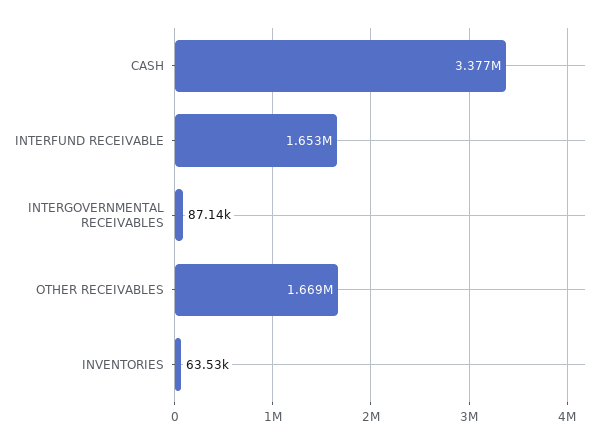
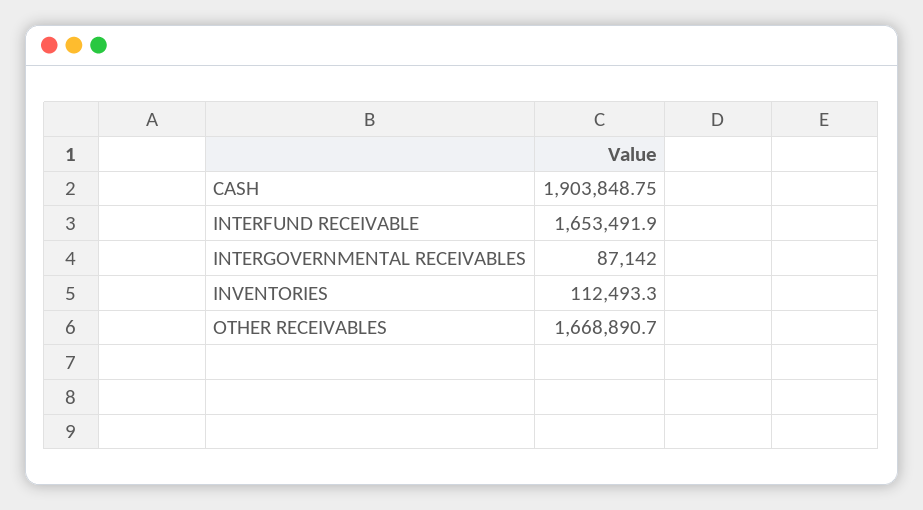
  {
-   "CASH": 3377000,
+   "CASH": 1903848.75,
    "INTERFUND RECEIVABLE": 1653491.9,
    "INTERGOVERNMENTAL RECEIVABLES": 87142,
    "OTHER RECEIVABLES": 1668890.7,
-   "INVENTORIES": 63530
+   "INVENTORIES": 112493.3
  }

